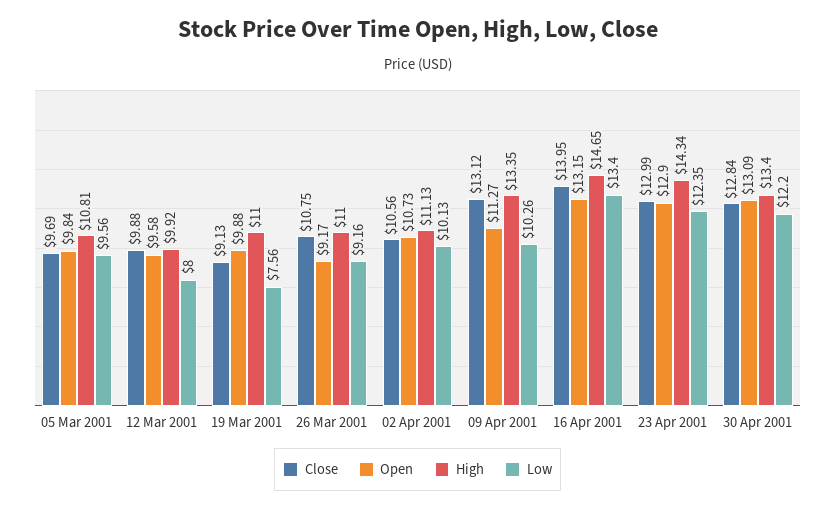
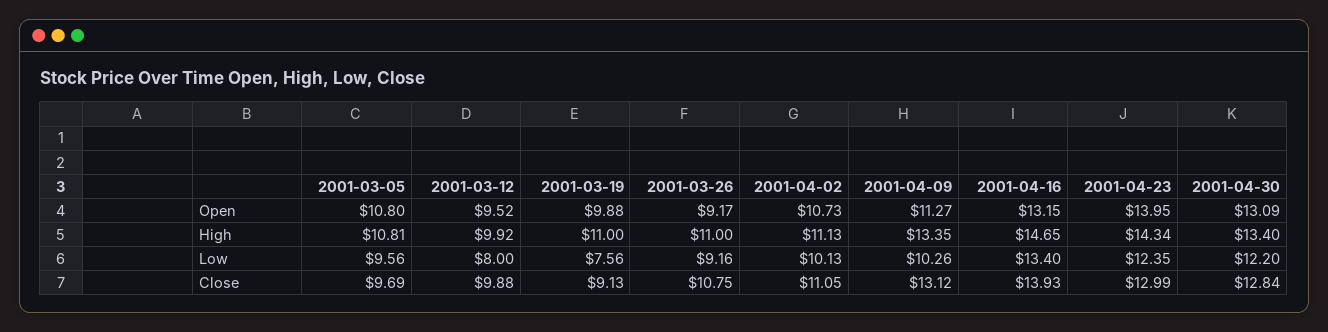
  {
    "Close": {
      "05 Mar 2001": 9.69,
      "12 Mar 2001": 9.88,
      "19 Mar 2001": 9.13,
      "26 Mar 2001": 10.75,
-     "02 Apr 2001": 10.56,
+     "02 Apr 2001": 11.05,
      "09 Apr 2001": 13.12,
-     "16 Apr 2001": 13.95,
+     "16 Apr 2001": 13.93,
      "23 Apr 2001": 12.99,
      "30 Apr 2001": 12.84
    },
    "Open": {
-     "05 Mar 2001": 9.84,
+     "05 Mar 2001": 10.8,
-     "12 Mar 2001": 9.58,
+     "12 Mar 2001": 9.52,
      "19 Mar 2001": 9.88,
      "26 Mar 2001": 9.17,
      "02 Apr 2001": 10.73,
      "09 Apr 2001": 11.27,
      "16 Apr 2001": 13.15,
-     "23 Apr 2001": 12.9,
+     "23 Apr 2001": 13.95,
      "30 Apr 2001": 13.09
    },
    "High": {
      "05 Mar 2001": 10.81,
      "12 Mar 2001": 9.92,
      "19 Mar 2001": 11,
      "26 Mar 2001": 11,
      "02 Apr 2001": 11.13,
      "09 Apr 2001": 13.35,
      "16 Apr 2001": 14.65,
      "23 Apr 2001": 14.34,
      "30 Apr 2001": 13.4
    },
    "Low": {
      "05 Mar 2001": 9.56,
      "12 Mar 2001": 8,
      "19 Mar 2001": 7.56,
      "26 Mar 2001": 9.16,
      "02 Apr 2001": 10.13,
      "09 Apr 2001": 10.26,
      "16 Apr 2001": 13.4,
      "23 Apr 2001": 12.35,
      "30 Apr 2001": 12.2
    }
  }

